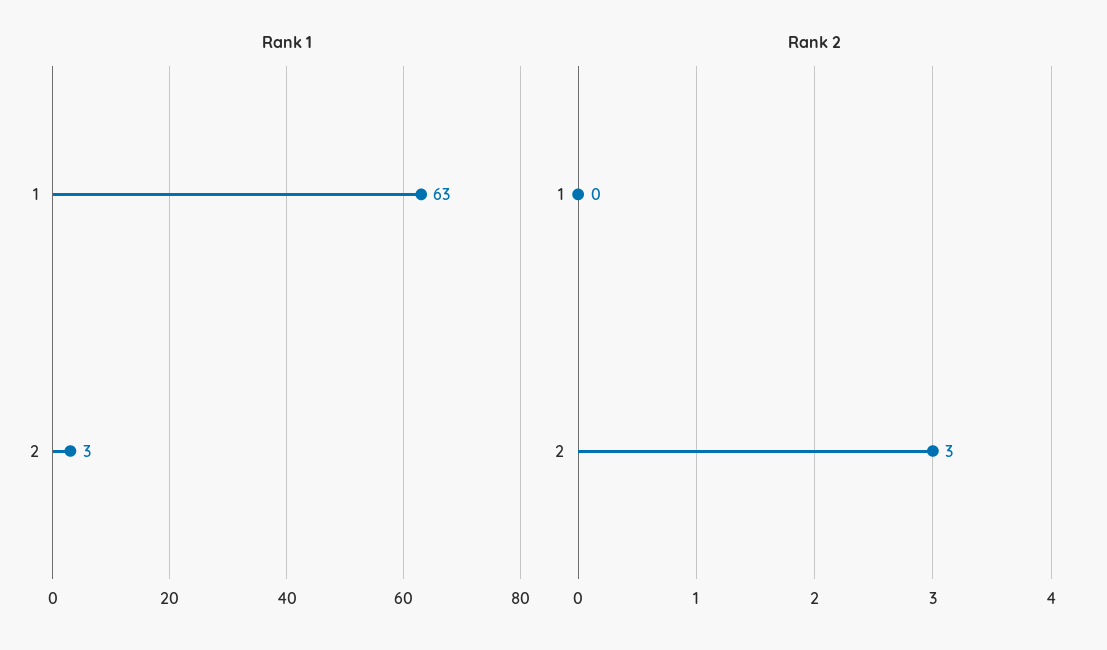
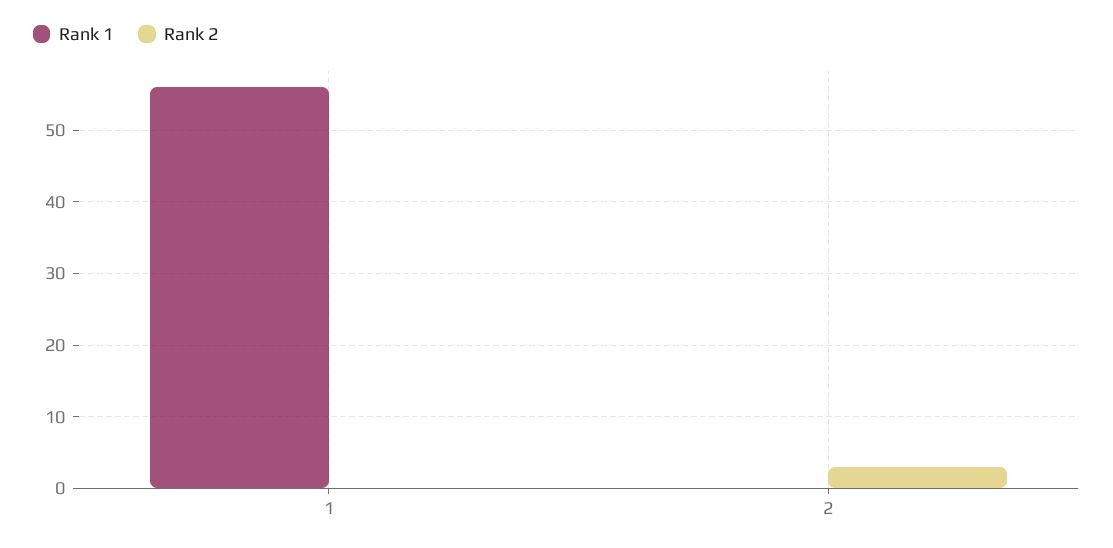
  {
    "Rank 1": {
-     "1": 63,
+     "1": 56,
-     "2": 3
+     "2": 0
    },
    "Rank 2": {
      "1": 0,
      "2": 3
    }
  }

